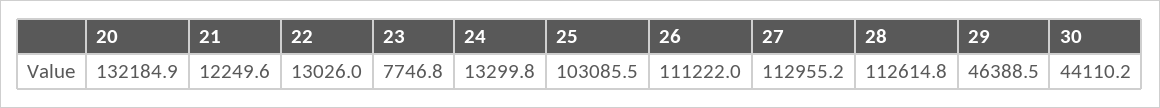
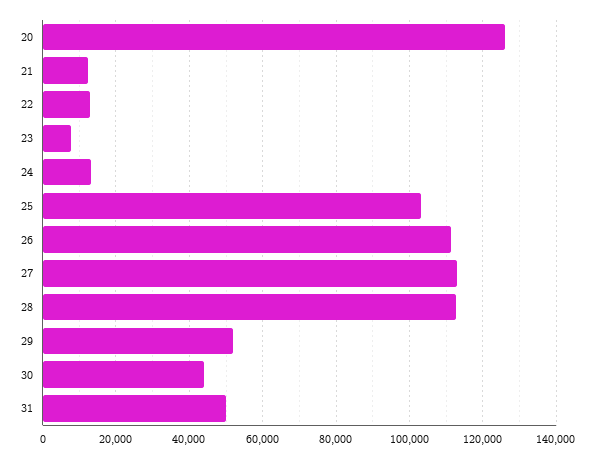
  {
-   "20": 132184.9,
+   "20": 126000,
    "21": 12249.6,
    "22": 13026,
    "23": 7746.8,
    "24": 13299.8,
    "25": 103085.5,
    "26": 111222,
    "27": 112955.2,
    "28": 112614.8,
-   "29": 46388.5,
+   "29": 52000,
-   "30": 44110.2
+   "30": 44110.2,
+   "31": 50000
  }

